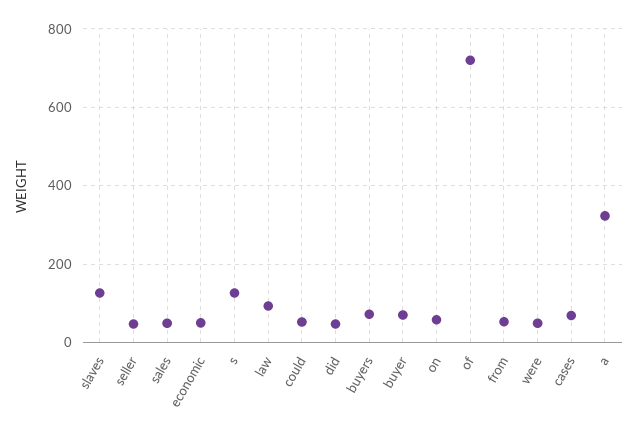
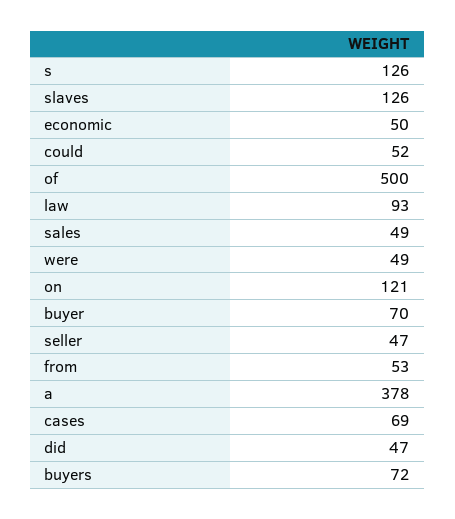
  {
    "slaves": 126,
    "seller": 47,
    "sales": 49,
    "economic": 50,
    "s": 126,
    "law": 93,
    "could": 52,
    "did": 47,
    "buyers": 72,
    "buyer": 70,
-   "on": 60,
+   "on": 121,
-   "of": 720,
+   "of": 500,
    "from": 53,
    "were": 49,
    "cases": 69,
-   "a": 320
+   "a": 378
  }

